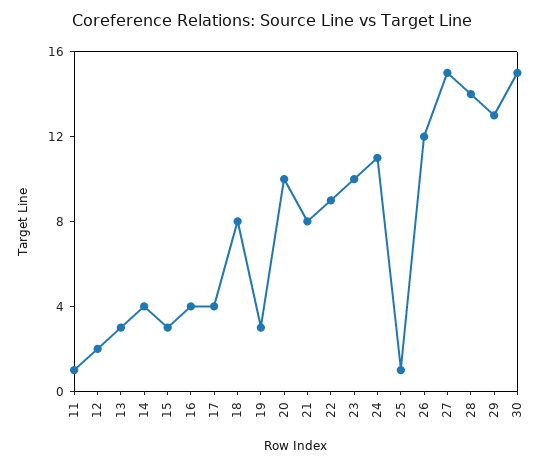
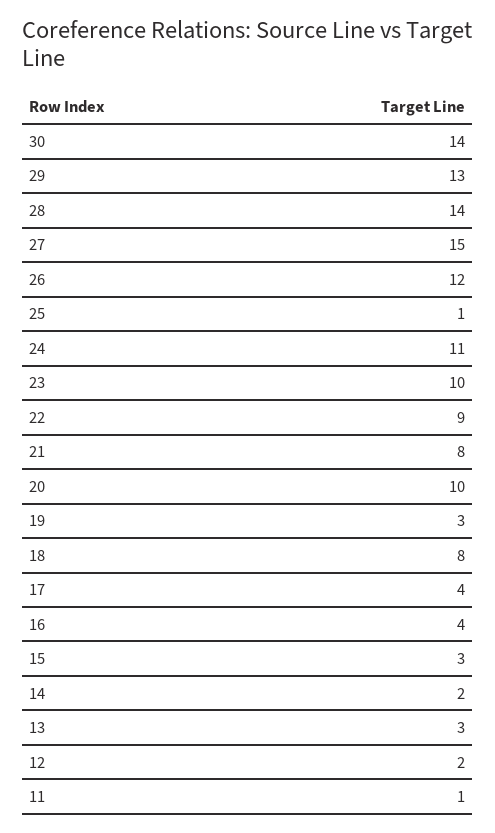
  {
    "11": 1,
    "12": 2,
    "13": 3,
-   "14": 4,
+   "14": 2,
    "15": 3,
    "16": 4,
    "17": 4,
    "18": 8,
    "19": 3,
    "20": 10,
    "21": 8,
    "22": 9,
    "23": 10,
    "24": 11,
    "25": 1,
    "26": 12,
    "27": 15,
    "28": 14,
    "29": 13,
-   "30": 15
+   "30": 14
  }

